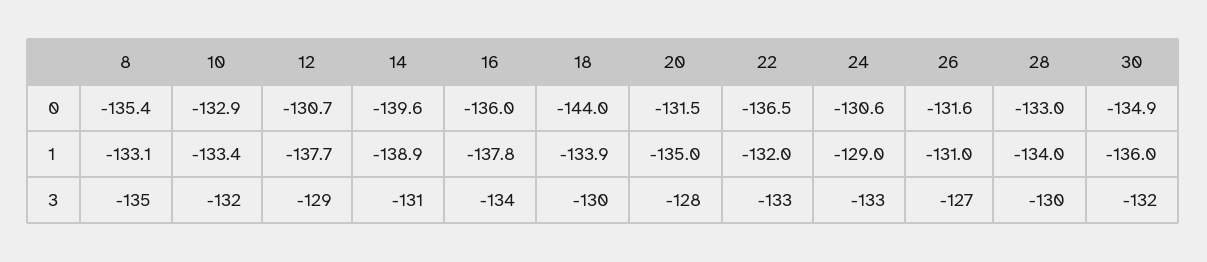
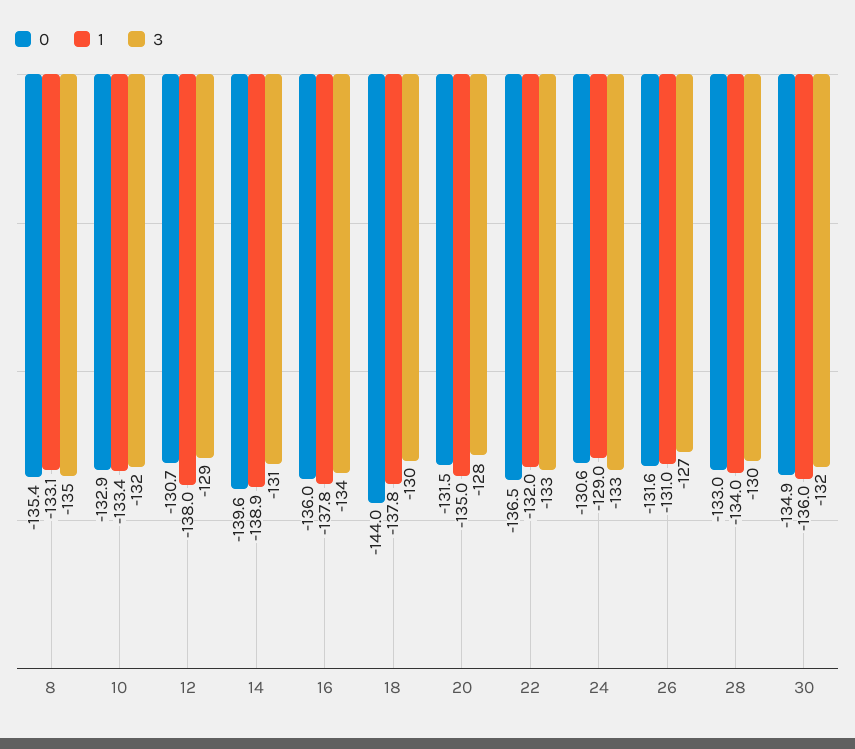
  {
    "0": {
      "8": -135.4,
      "10": -132.9,
      "12": -130.7,
      "14": -139.6,
      "16": -136,
      "18": -144,
      "20": -131.5,
      "22": -136.5,
      "24": -130.6,
      "26": -131.6,
      "28": -133,
      "30": -134.9
    },
    "1": {
      "8": -133.1,
      "10": -133.4,
-     "12": -137.7,
+     "12": -138,
      "14": -138.9,
      "16": -137.8,
-     "18": -133.9,
+     "18": -137.8,
      "20": -135,
      "22": -132,
      "24": -129,
      "26": -131,
      "28": -134,
      "30": -136
    },
    "3": {
      "8": -135,
      "10": -132,
      "12": -129,
      "14": -131,
      "16": -134,
      "18": -130,
      "20": -128,
      "22": -133,
      "24": -133,
      "26": -127,
      "28": -130,
      "30": -132
    }
  }

